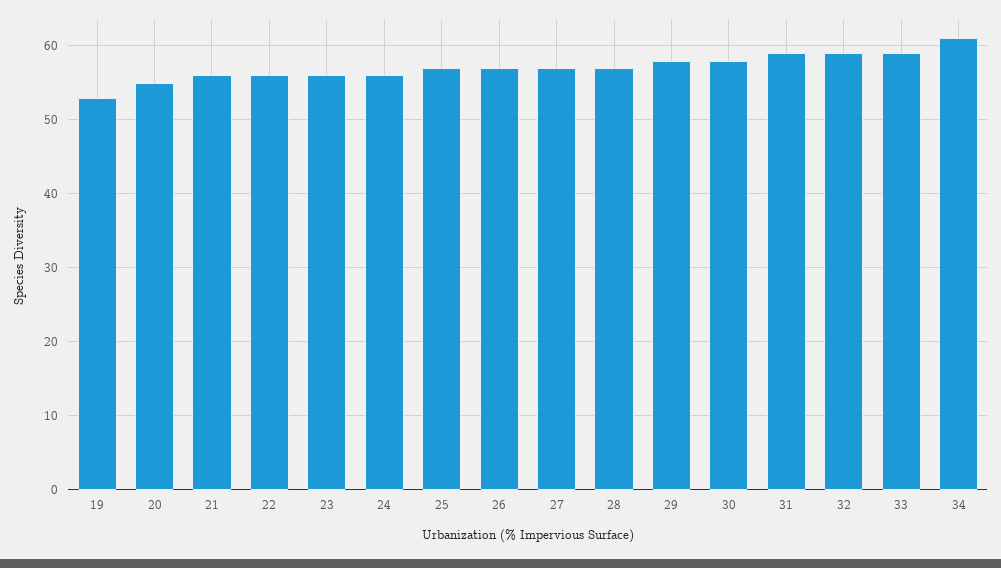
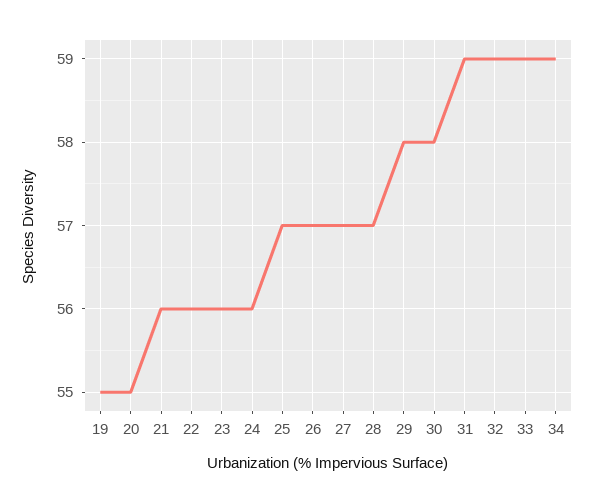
  {
-   "19": 53,
+   "19": 55,
    "20": 55,
    "21": 56,
    "22": 56,
    "23": 56,
    "24": 56,
    "25": 57,
    "26": 57,
    "27": 57,
    "28": 57,
    "29": 58,
    "30": 58,
    "31": 59,
    "32": 59,
    "33": 59,
-   "34": 61
+   "34": 59
  }

